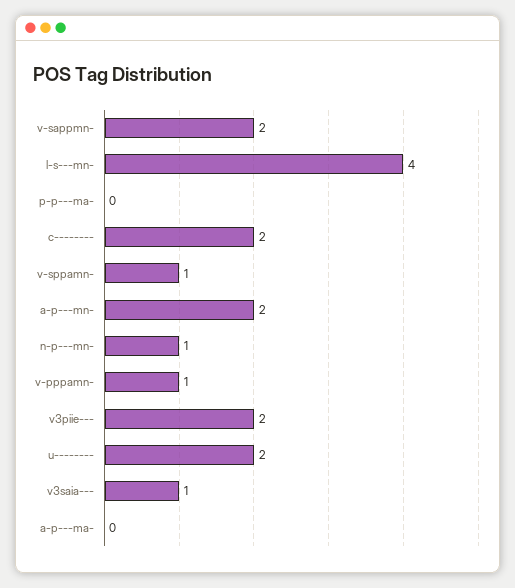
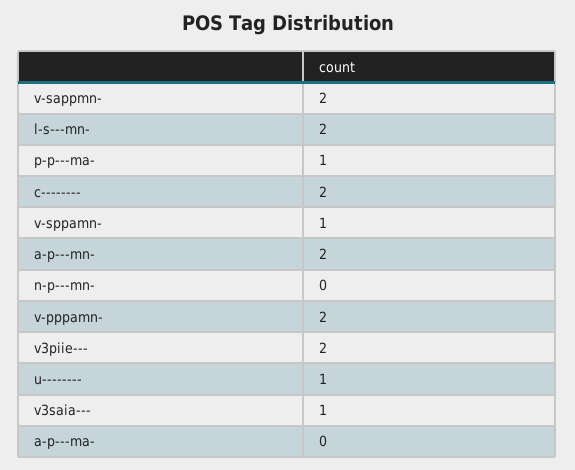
  {
    "v-sappmn-": 2,
-   "l-s---mn-": 4,
+   "l-s---mn-": 2,
-   "p-p---ma-": 0,
+   "p-p---ma-": 1,
    "c--------": 2,
    "v-sppamn-": 1,
    "a-p---mn-": 2,
-   "n-p---mn-": 1,
+   "n-p---mn-": 0,
-   "v-pppamn-": 1,
+   "v-pppamn-": 2,
    "v3piie---": 2,
-   "u--------": 2,
+   "u--------": 1,
    "v3saia---": 1,
    "a-p---ma-": 0
  }

